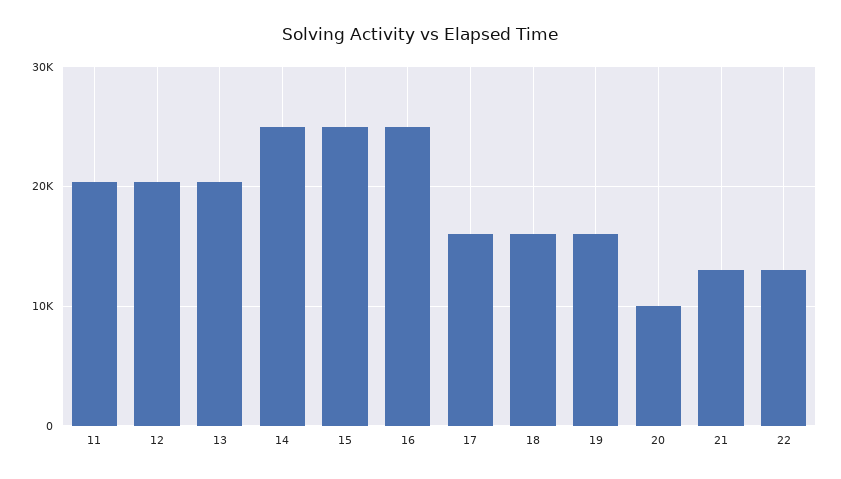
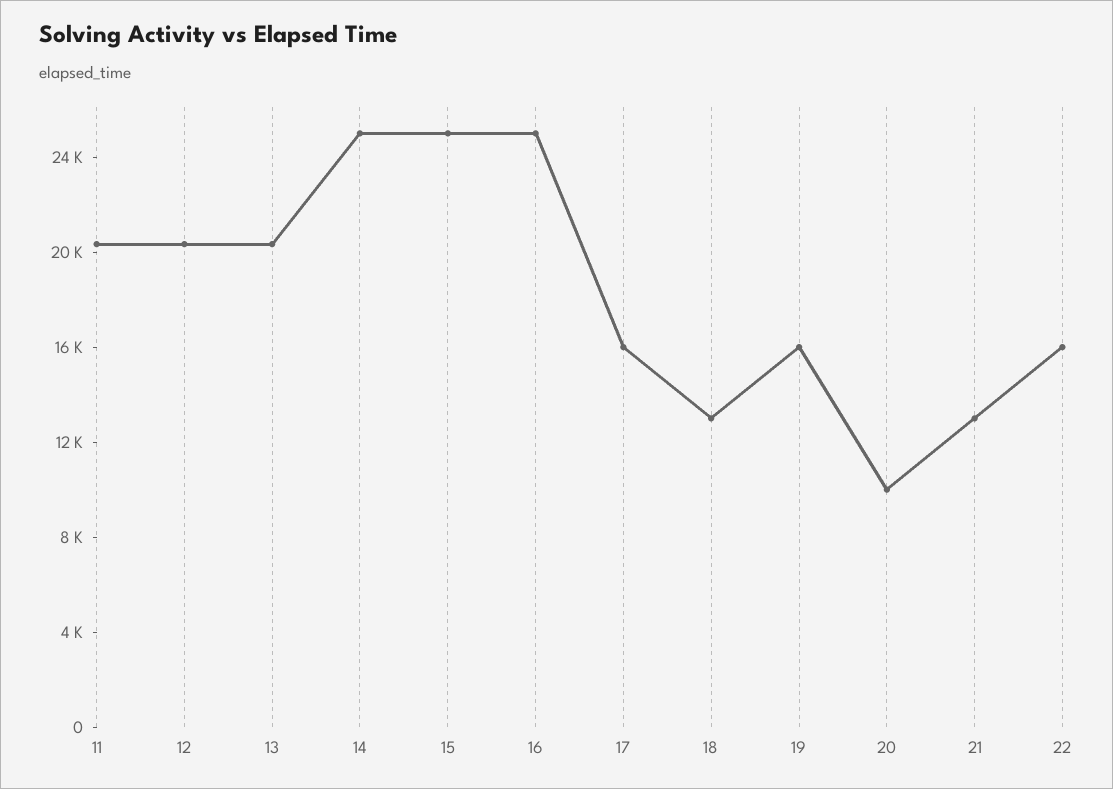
  {
    "11": 20000,
    "12": 20000,
    "13": 20000,
    "14": 25000,
    "15": 25000,
    "16": 25000,
    "17": 16000,
-   "18": 16000,
+   "18": 13000,
    "19": 16000,
    "20": 10000,
    "21": 13000,
-   "22": 13000
+   "22": 16000
  }

